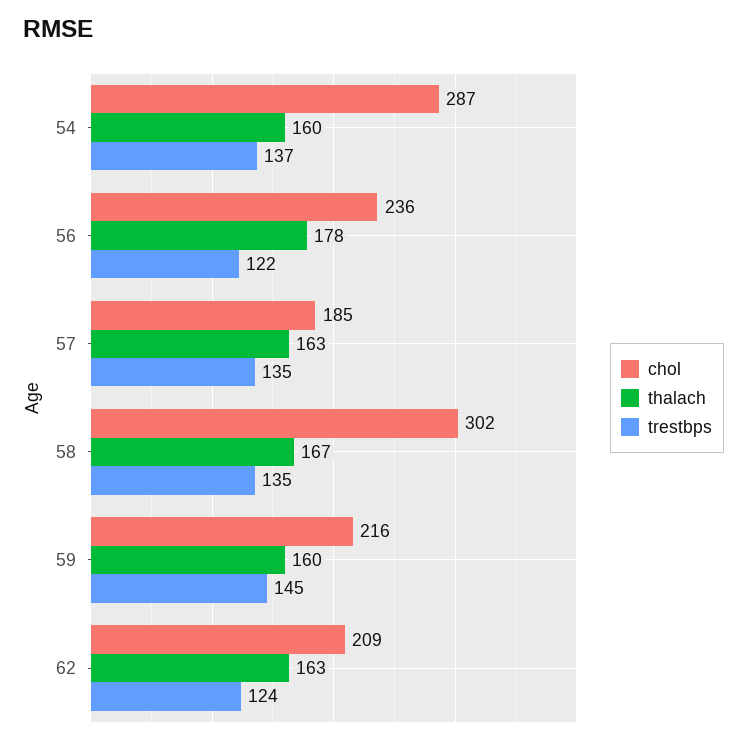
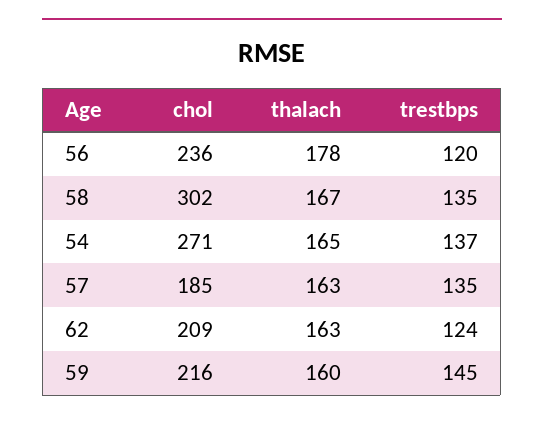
  {
    "chol": {
-     "54": 287,
+     "54": 271,
      "56": 236,
      "57": 185,
      "58": 302,
      "59": 216,
      "62": 209
    },
    "thalach": {
-     "54": 160,
+     "54": 165,
      "56": 178,
      "57": 163,
      "58": 167,
      "59": 160,
      "62": 163
    },
    "trestbps": {
      "54": 137,
-     "56": 122,
+     "56": 120,
      "57": 135,
      "58": 135,
      "59": 145,
      "62": 124
    }
  }

